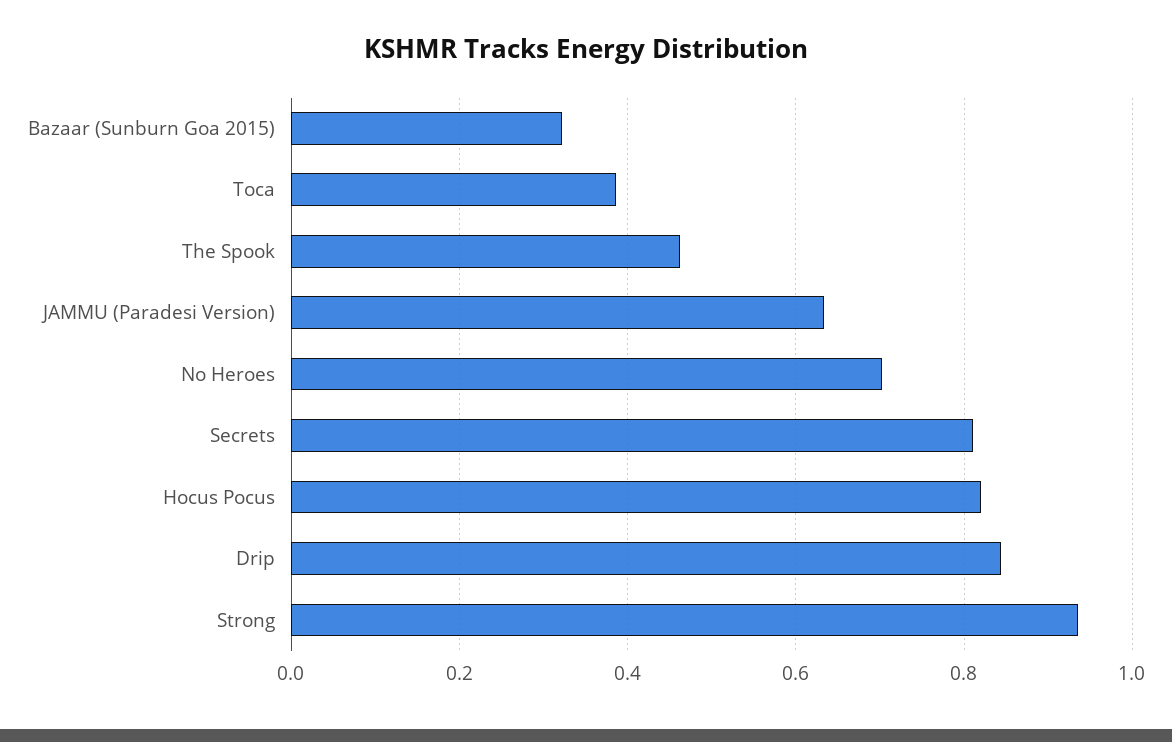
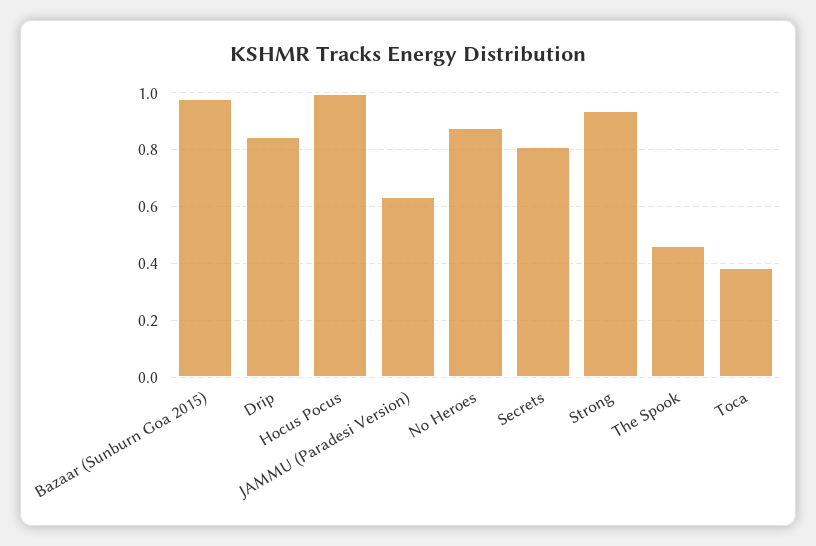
  {
-   "Bazaar (Sunburn Goa 2015)": 0.32,
+   "Bazaar (Sunburn Goa 2015)": 0.975,
    "Toca": 0.38,
    "The Spook": 0.46,
    "JAMMU (Paradesi Version)": 0.64,
-   "No Heroes": 0.7,
+   "No Heroes": 0.875,
    "Secrets": 0.82,
-   "Hocus Pocus": 0.82,
+   "Hocus Pocus": 1,
    "Drip": 0.84,
    "Strong": 0.94
  }

